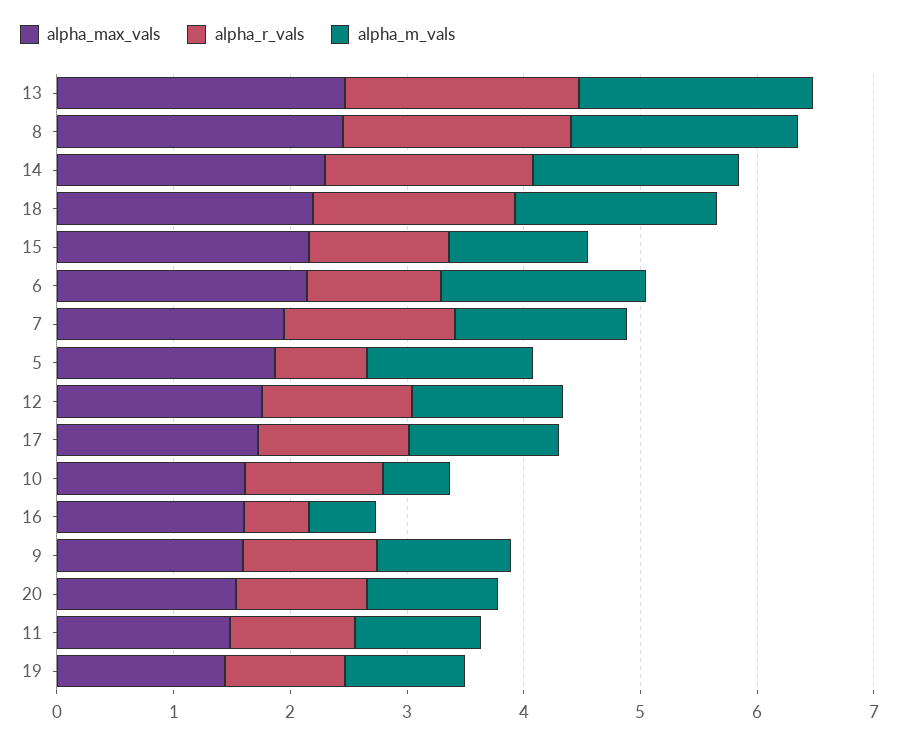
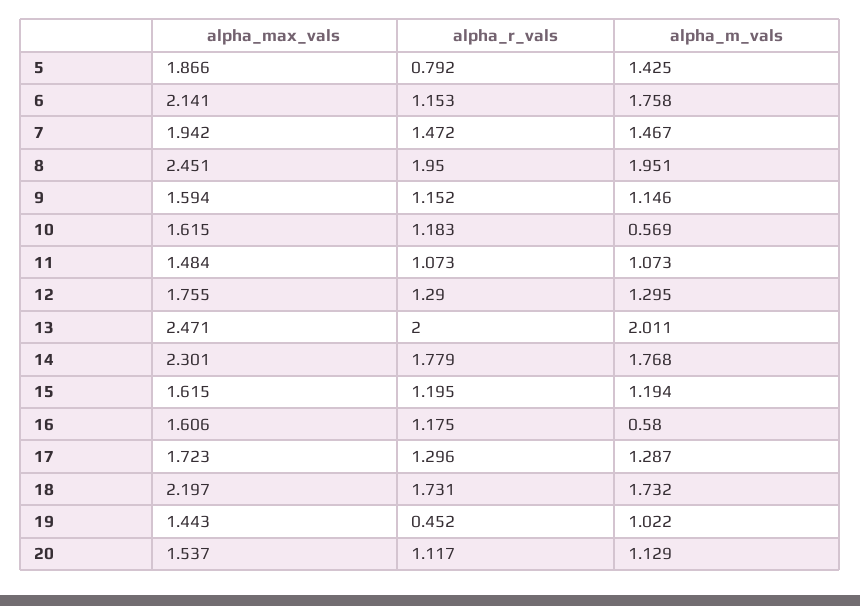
  {
    "alpha_max_vals": {
      "13": 2.471,
      "8": 2.451,
      "14": 2.301,
      "18": 2.197,
-     "15": 2.2,
+     "15": 1.615,
      "6": 2.141,
      "7": 1.942,
      "5": 1.866,
      "12": 1.755,
      "17": 1.723,
      "10": 1.615,
      "16": 1.606,
      "9": 1.594,
      "20": 1.537,
      "11": 1.484,
      "19": 1.443
    },
    "alpha_r_vals": {
      "13": 2,
      "8": 1.95,
      "14": 1.779,
      "18": 1.731,
      "15": 1.195,
      "6": 1.153,
      "7": 1.472,
      "5": 0.792,
      "12": 1.29,
      "17": 1.296,
      "10": 1.183,
-     "16": 0.6,
+     "16": 1.175,
      "9": 1.152,
      "20": 1.117,
      "11": 1.073,
-     "19": 1
+     "19": 0.452
    },
    "alpha_m_vals": {
      "13": 2.011,
      "8": 1.951,
      "14": 1.768,
      "18": 1.732,
      "15": 1.194,
      "6": 1.758,
      "7": 1.467,
      "5": 1.425,
      "12": 1.295,
      "17": 1.287,
      "10": 0.569,
      "16": 0.58,
      "9": 1.146,
      "20": 1.129,
      "11": 1.073,
      "19": 1.022
    }
  }

